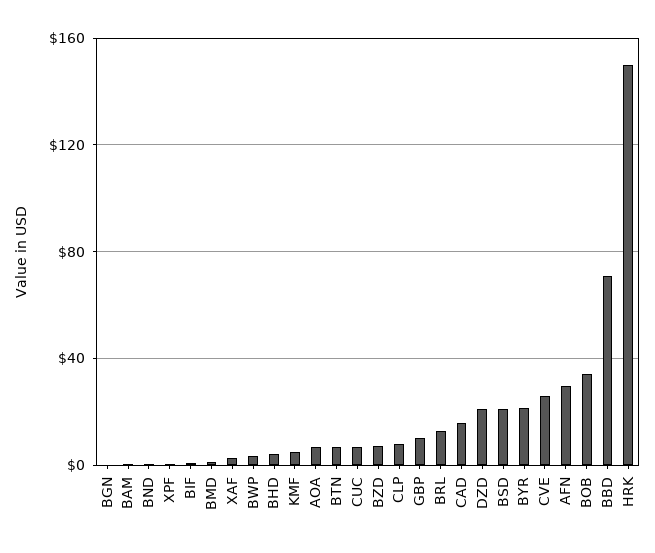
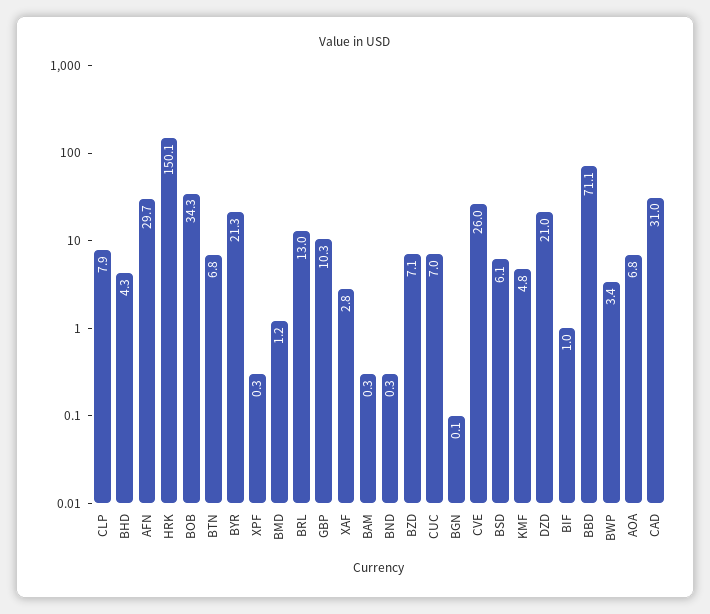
  {
    "BGN": 0.1,
    "BAM": 0.3,
    "BND": 0.3,
    "XPF": 0.3,
    "BIF": 1,
    "BMD": 1.2,
    "XAF": 2.8,
    "BWP": 3.4,
    "BHD": 4.3,
    "KMF": 4.8,
    "AOA": 6.8,
    "BTN": 6.8,
    "CUC": 7,
    "BZD": 7.1,
    "CLP": 7.9,
    "GBP": 10.3,
    "BRL": 13,
-   "CAD": 15,
+   "CAD": 31,
    "DZD": 21,
-   "BSD": 20,
+   "BSD": 6.1,
    "BYR": 21.3,
    "CVE": 26,
    "AFN": 29.7,
    "BOB": 34.3,
    "BBD": 71.1,
    "HRK": 150.1
  }

